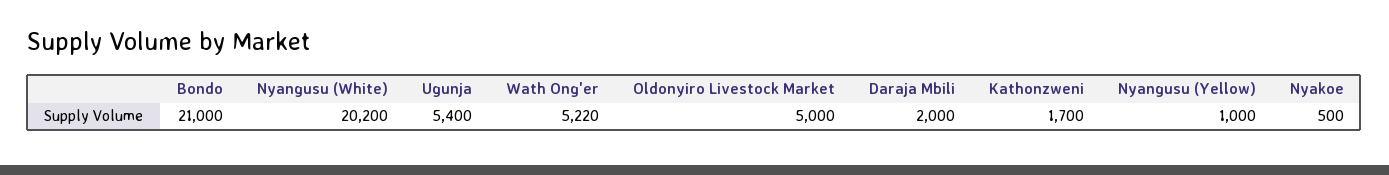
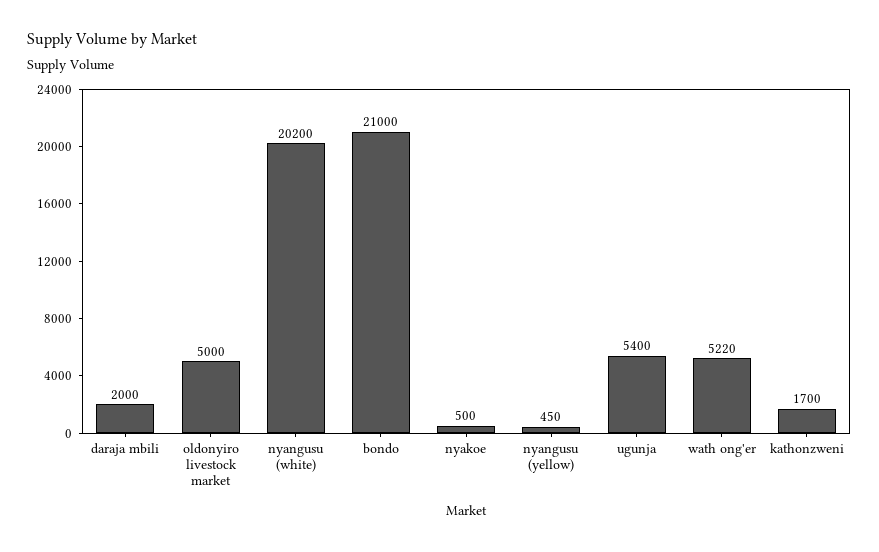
  {
    "Bondo": 21000,
    "Nyangusu (White)": 20200,
    "Ugunja": 5400,
    "Wath Ong'er": 5220,
    "Oldonyiro Livestock Market": 5000,
    "Daraja Mbili": 2000,
    "Kathonzweni": 1700,
-   "Nyangusu (Yellow)": 1000,
+   "Nyangusu (Yellow)": 450,
    "Nyakoe": 500
  }

